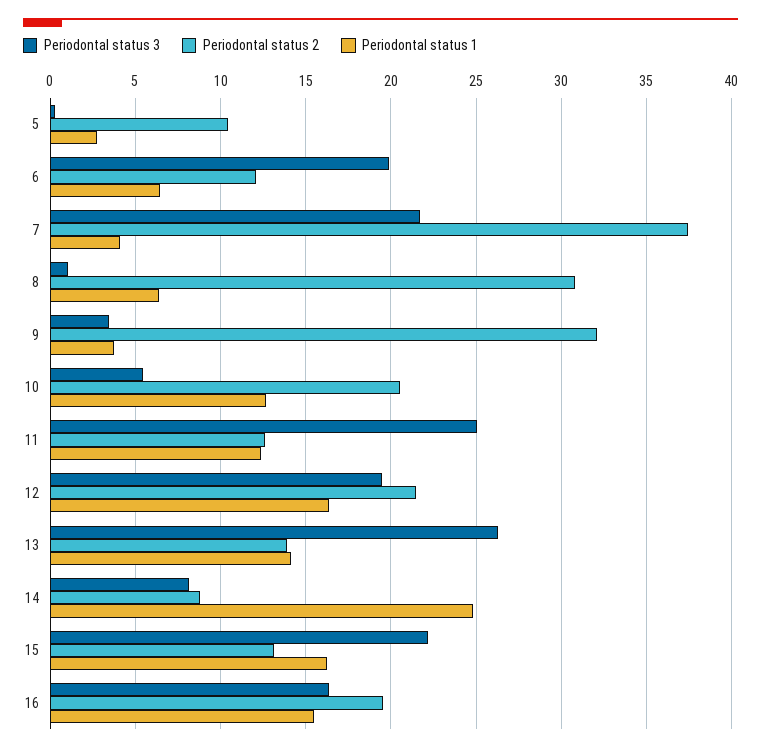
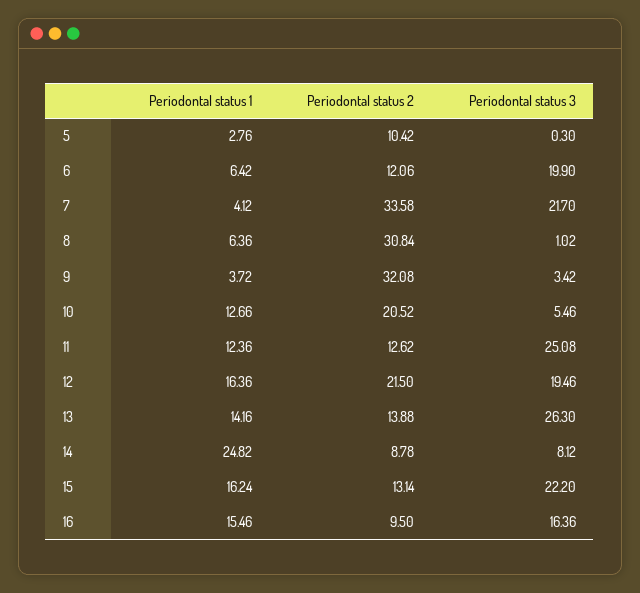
  {
    "Periodontal status 3": {
      "5": 0.3,
      "6": 19.9,
      "7": 21.7,
      "8": 1.02,
      "9": 3.42,
      "10": 5.46,
      "11": 25.08,
      "12": 19.46,
      "13": 26.3,
      "14": 8.12,
      "15": 22.2,
      "16": 16.36
    },
    "Periodontal status 2": {
      "5": 10.42,
      "6": 12.06,
-     "7": 37.5,
+     "7": 33.58,
      "8": 30.84,
      "9": 32.08,
      "10": 20.52,
      "11": 12.62,
      "12": 21.5,
      "13": 13.88,
      "14": 8.78,
      "15": 13.14,
-     "16": 19.5
+     "16": 9.5
    },
    "Periodontal status 1": {
      "5": 2.76,
      "6": 6.42,
      "7": 4.12,
      "8": 6.36,
      "9": 3.72,
      "10": 12.66,
      "11": 12.36,
      "12": 16.36,
      "13": 14.16,
      "14": 24.82,
      "15": 16.24,
      "16": 15.46
    }
  }

